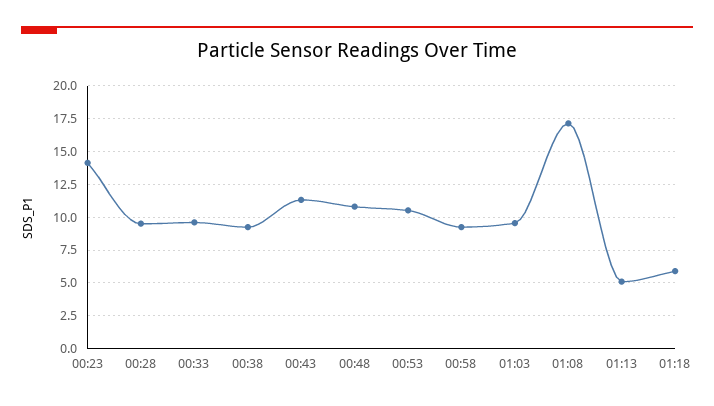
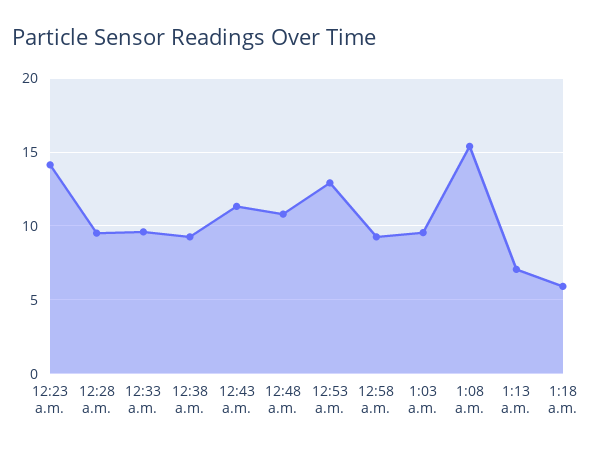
  {
    "00:23": 14,
    "00:28": 9.5,
    "00:33": 9.5,
    "00:38": 9.5,
    "00:43": 11.5,
    "00:48": 11,
-   "00:53": 10.5,
+   "00:53": 13,
    "00:58": 9.5,
    "01:03": 9.5,
-   "01:08": 17,
+   "01:08": 15.5,
-   "01:13": 5,
+   "01:13": 7,
    "01:18": 6
  }

